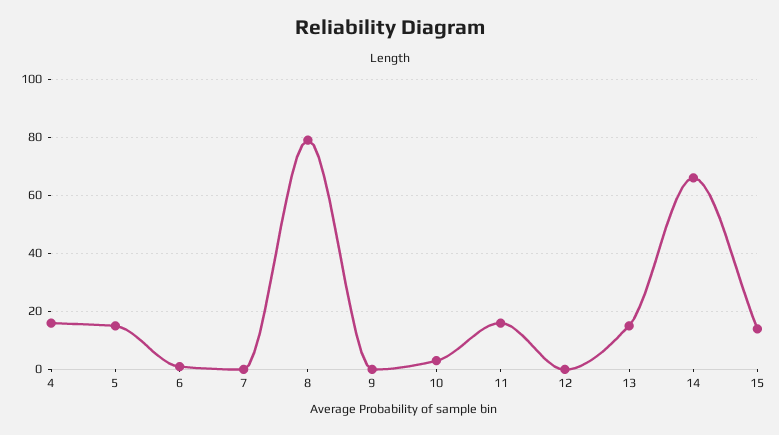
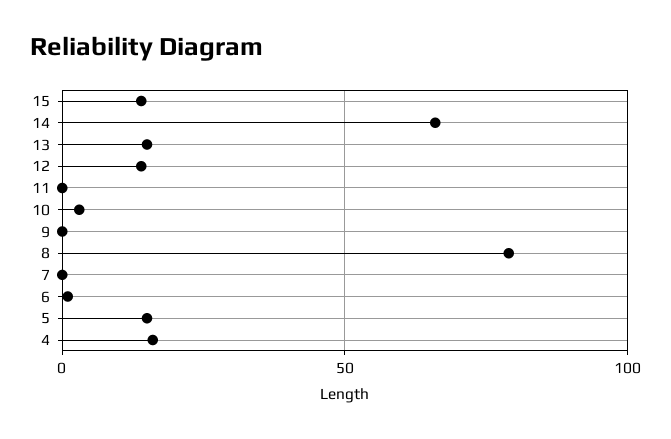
  {
    "4": 15,
    "5": 15,
    "6": 0,
    "7": 0,
    "8": 80,
    "9": 0,
    "10": 5,
-   "11": 15,
+   "11": 0,
-   "12": 0,
+   "12": 15,
    "13": 15,
    "14": 65,
    "15": 15
  }

